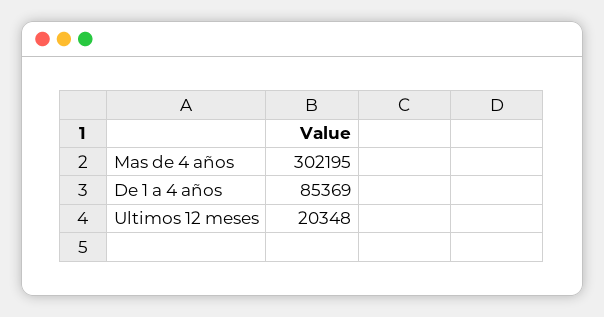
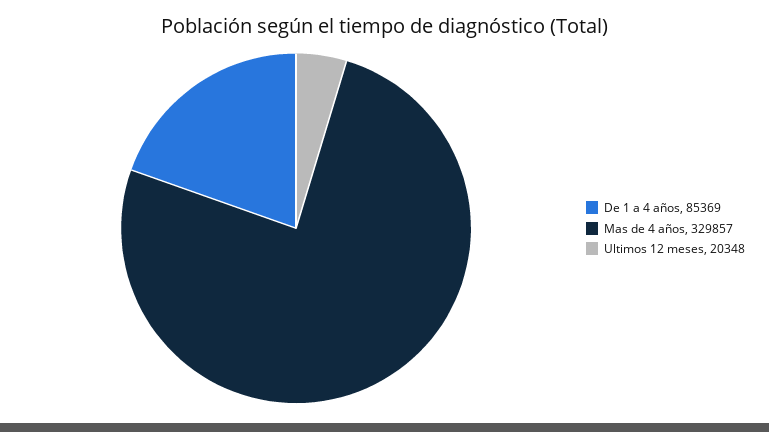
  {
-   "Mas de 4 años": 302195,
+   "Mas de 4 años": 329857,
    "De 1 a 4 años": 85369,
    "Ultimos 12 meses": 20348
  }

